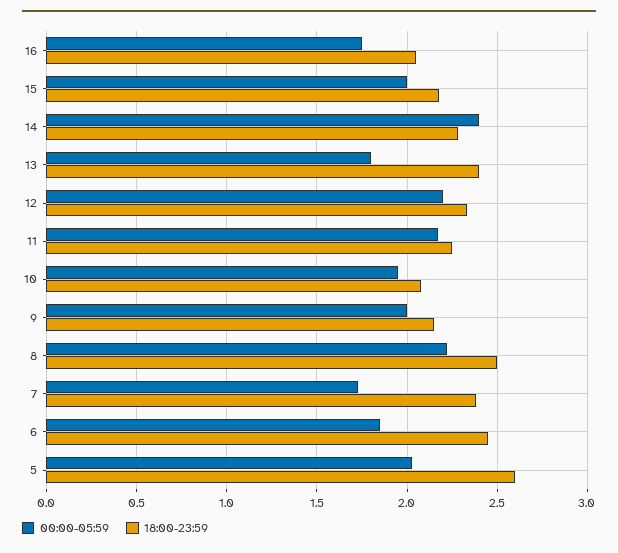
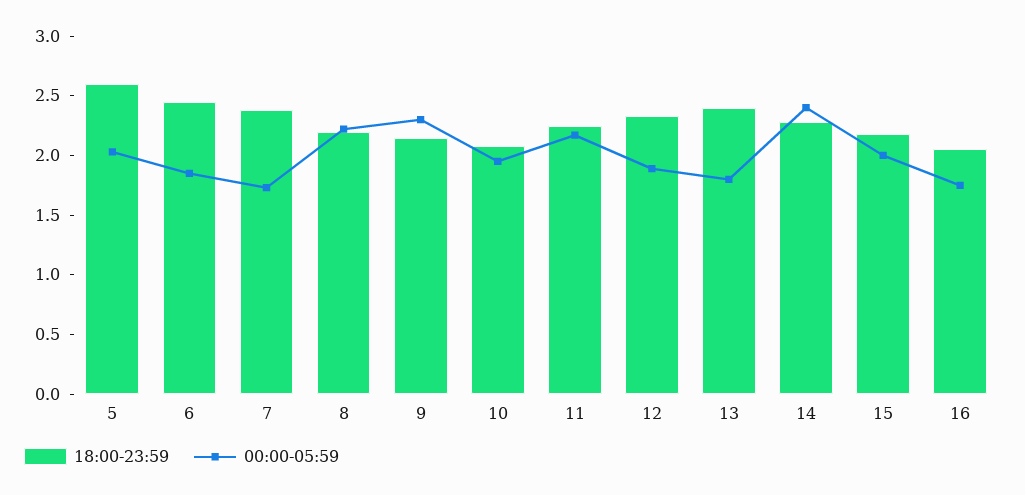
  {
    "00:00-05:59": {
      "16": 1.75,
      "15": 2,
      "14": 2.4,
      "13": 1.8,
-     "12": 2.2,
+     "12": 1.9,
      "11": 2.15,
      "10": 1.95,
-     "9": 2,
+     "9": 2.3,
      "8": 2.2,
      "7": 1.75,
      "6": 1.85,
      "5": 2.05
    },
    "18:00-23:59": {
      "16": 2.05,
      "15": 2.2,
      "14": 2.3,
      "13": 2.4,
      "12": 2.35,
      "11": 2.25,
      "10": 2.1,
      "9": 2.15,
-     "8": 2.5,
+     "8": 2.2,
      "7": 2.4,
      "6": 2.45,
      "5": 2.6
    }
  }

